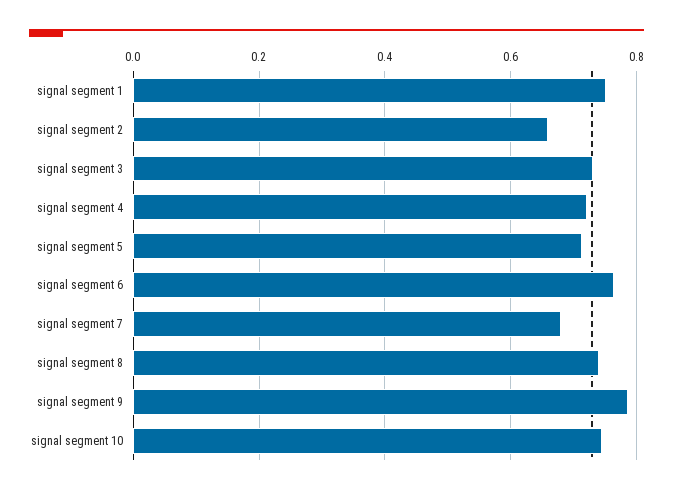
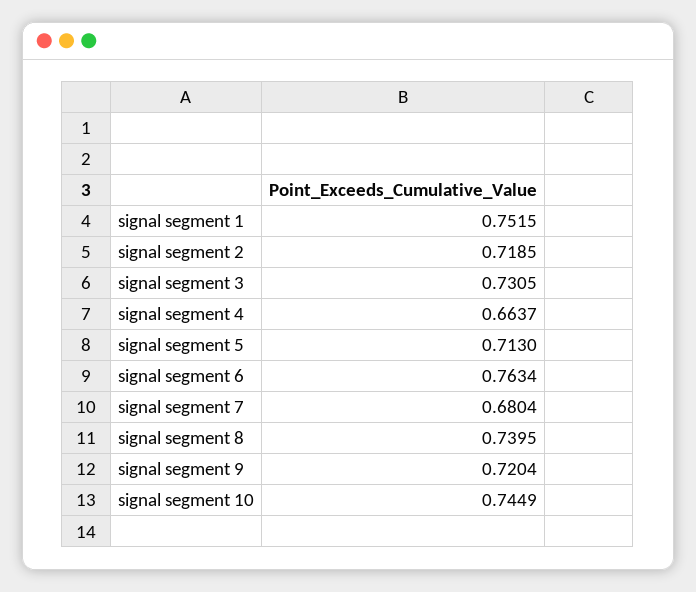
  {
    "signal segment 1": 0.7515,
-   "signal segment 2": 0.66,
+   "signal segment 2": 0.7185,
    "signal segment 3": 0.7305,
-   "signal segment 4": 0.72,
+   "signal segment 4": 0.6637,
    "signal segment 5": 0.713,
    "signal segment 6": 0.7634,
    "signal segment 7": 0.6804,
    "signal segment 8": 0.7395,
-   "signal segment 9": 0.78,
+   "signal segment 9": 0.7204,
    "signal segment 10": 0.7449
  }

